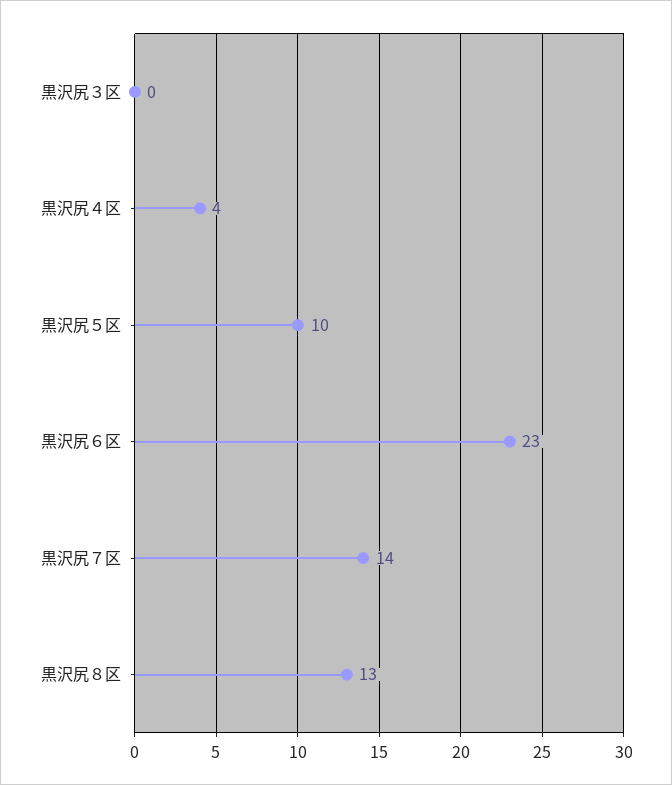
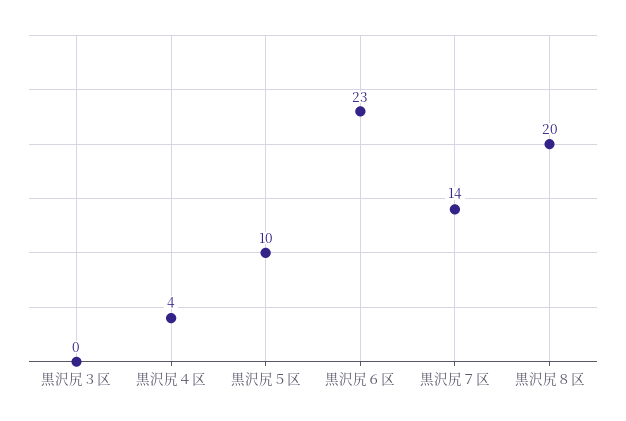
  {
    "黒沢尻３区": 0,
    "黒沢尻４区": 4,
    "黒沢尻５区": 10,
    "黒沢尻６区": 23,
    "黒沢尻７区": 14,
-   "黒沢尻８区": 13
+   "黒沢尻８区": 20
  }

